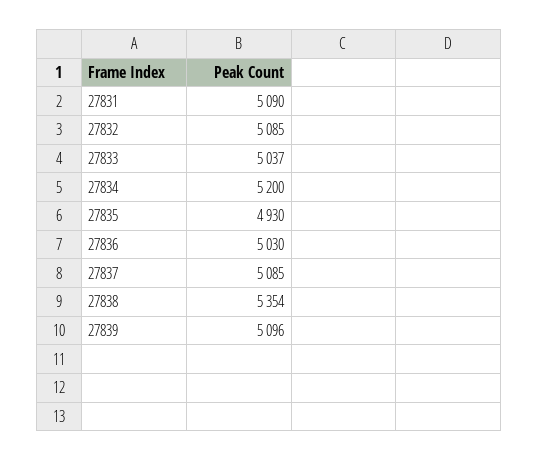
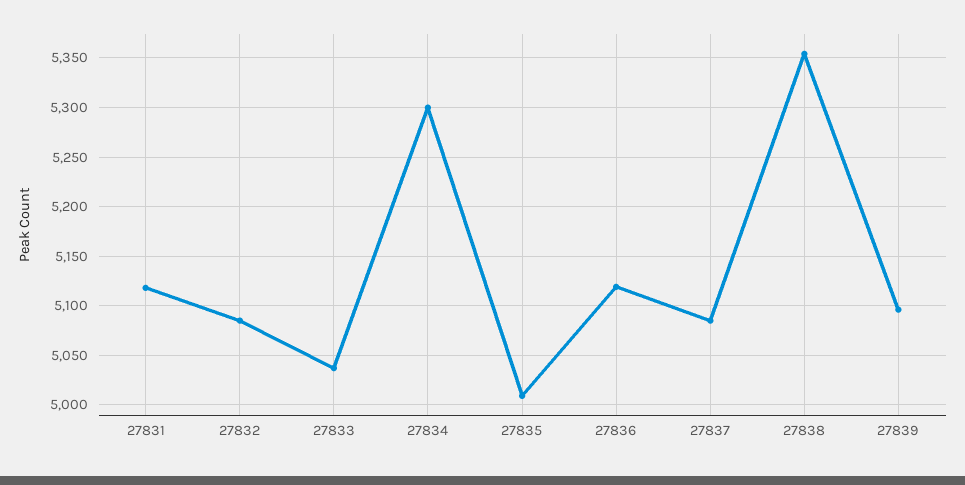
  {
-   "27831": 5090,
+   "27831": 5120,
    "27832": 5085,
    "27833": 5037,
-   "27834": 5200,
+   "27834": 5300,
-   "27835": 4930,
+   "27835": 5010,
-   "27836": 5030,
+   "27836": 5120,
    "27837": 5085,
    "27838": 5354,
    "27839": 5096
  }

